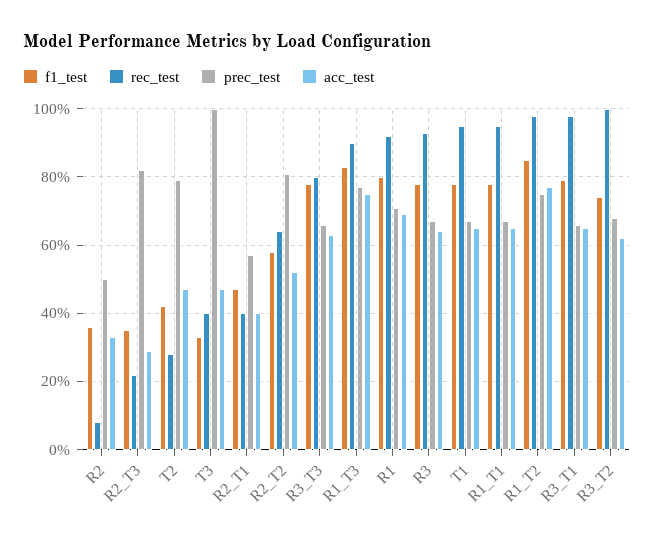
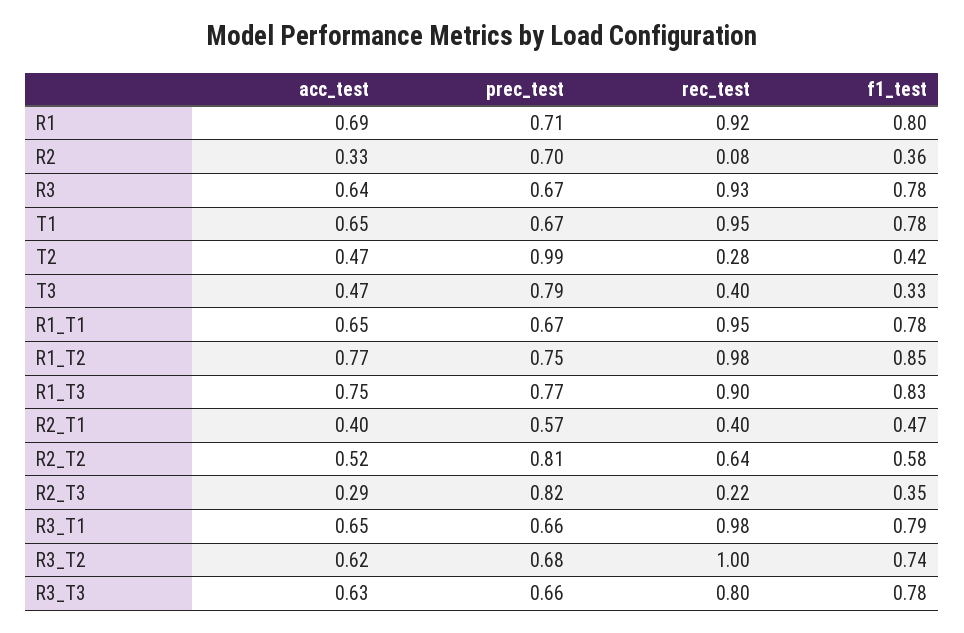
  {
    "f1_test": {
      "R2": 0.36,
      "R2_T3": 0.35,
      "T2": 0.42,
      "T3": 0.33,
      "R2_T1": 0.47,
      "R2_T2": 0.58,
      "R3_T3": 0.78,
      "R1_T3": 0.83,
      "R1": 0.8,
      "R3": 0.78,
      "T1": 0.78,
      "R1_T1": 0.78,
      "R1_T2": 0.85,
      "R3_T1": 0.79,
      "R3_T2": 0.74
    },
    "rec_test": {
      "R2": 0.08,
      "R2_T3": 0.22,
      "T2": 0.28,
      "T3": 0.4,
      "R2_T1": 0.4,
      "R2_T2": 0.64,
      "R3_T3": 0.8,
      "R1_T3": 0.9,
      "R1": 0.92,
      "R3": 0.93,
      "T1": 0.95,
      "R1_T1": 0.95,
      "R1_T2": 0.98,
      "R3_T1": 0.98,
      "R3_T2": 1
    },
    "prec_test": {
-     "R2": 0.5,
+     "R2": 0.7,
      "R2_T3": 0.82,
-     "T2": 0.8,
+     "T2": 0.99,
-     "T3": 1,
+     "T3": 0.79,
      "R2_T1": 0.57,
      "R2_T2": 0.81,
      "R3_T3": 0.66,
      "R1_T3": 0.77,
      "R1": 0.71,
      "R3": 0.67,
      "T1": 0.67,
      "R1_T1": 0.67,
      "R1_T2": 0.75,
      "R3_T1": 0.66,
      "R3_T2": 0.68
    },
    "acc_test": {
      "R2": 0.33,
      "R2_T3": 0.29,
      "T2": 0.47,
      "T3": 0.47,
      "R2_T1": 0.4,
      "R2_T2": 0.52,
      "R3_T3": 0.63,
      "R1_T3": 0.75,
      "R1": 0.69,
      "R3": 0.64,
      "T1": 0.65,
      "R1_T1": 0.65,
      "R1_T2": 0.77,
      "R3_T1": 0.65,
      "R3_T2": 0.62
    }
  }

